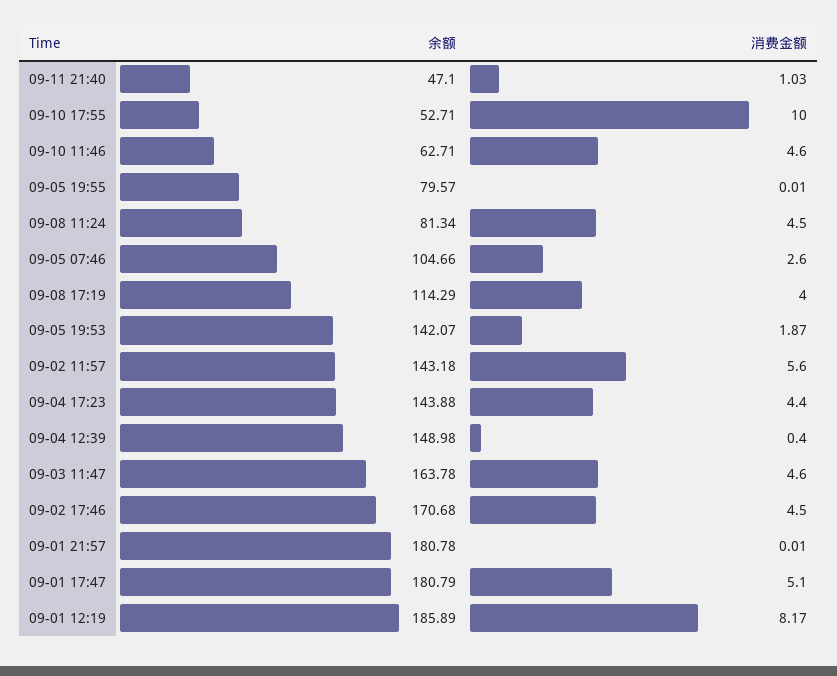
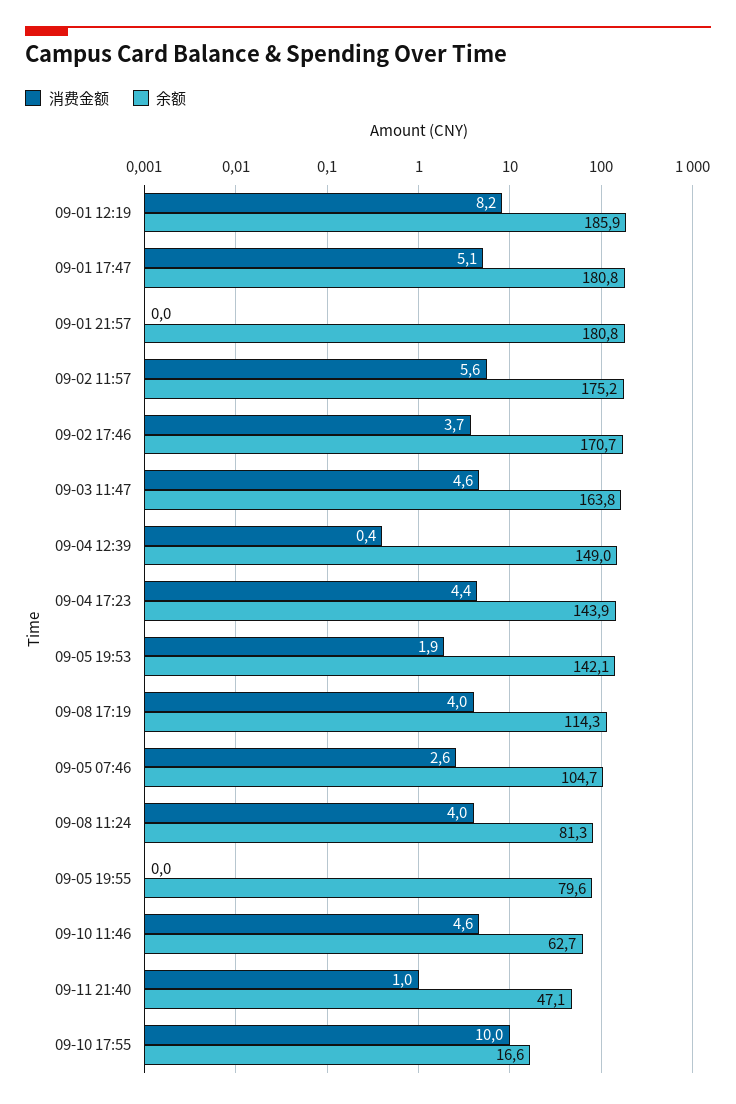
  {
    "余额": {
      "09-11 21:40": 47.1,
-     "09-10 17:55": 52.71,
+     "09-10 17:55": 16.6,
      "09-10 11:46": 62.71,
      "09-05 19:55": 79.57,
      "09-08 11:24": 81.34,
      "09-05 07:46": 104.66,
      "09-08 17:19": 114.29,
      "09-05 19:53": 142.07,
-     "09-02 11:57": 143.18,
+     "09-02 11:57": 175.2,
      "09-04 17:23": 143.88,
      "09-04 12:39": 148.98,
      "09-03 11:47": 163.78,
      "09-02 17:46": 170.68,
      "09-01 21:57": 180.78,
      "09-01 17:47": 180.79,
      "09-01 12:19": 185.89
    },
    "消费金额": {
      "09-11 21:40": 1.03,
      "09-10 17:55": 10,
      "09-10 11:46": 4.6,
      "09-05 19:55": 0.01,
-     "09-08 11:24": 4.5,
+     "09-08 11:24": 4,
      "09-05 07:46": 2.6,
      "09-08 17:19": 4,
      "09-05 19:53": 1.87,
      "09-02 11:57": 5.6,
      "09-04 17:23": 4.4,
      "09-04 12:39": 0.4,
      "09-03 11:47": 4.6,
-     "09-02 17:46": 4.5,
+     "09-02 17:46": 3.7,
      "09-01 21:57": 0.01,
      "09-01 17:47": 5.1,
      "09-01 12:19": 8.17
    }
  }

